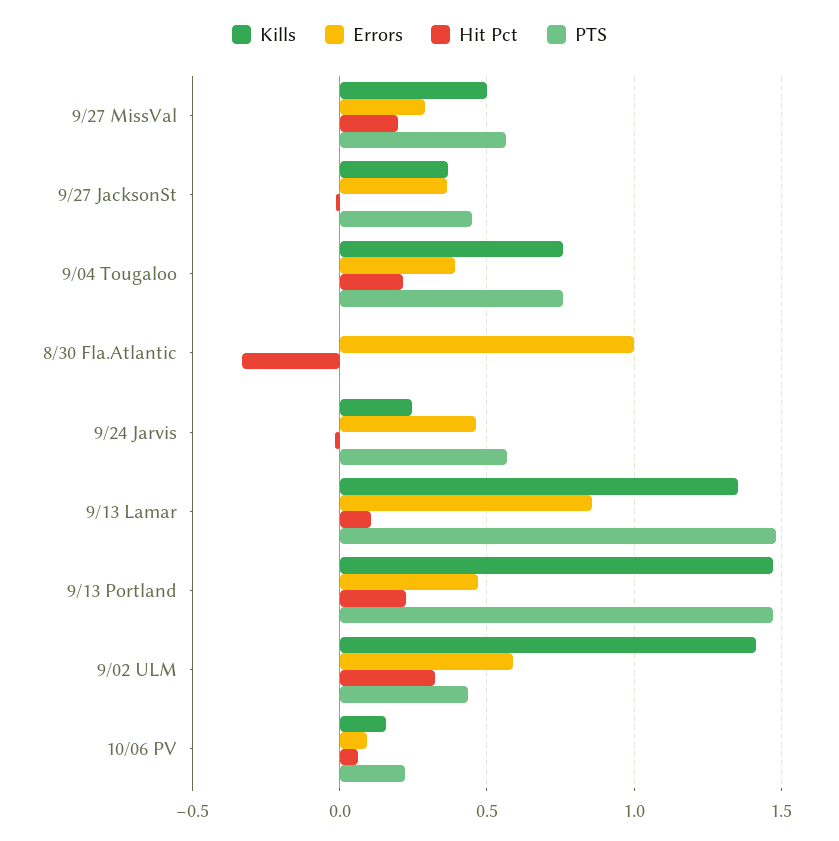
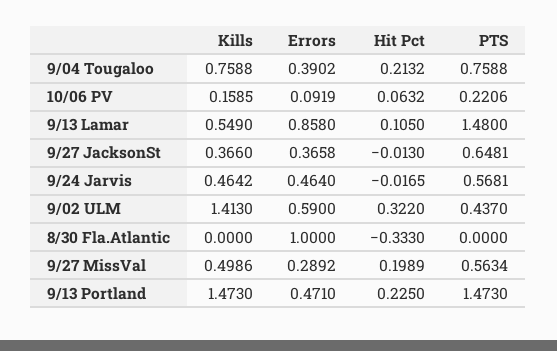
  {
    "Kills": {
      "9/27 MissVal": 0.4986,
      "9/27 JacksonSt": 0.366,
      "9/04 Tougaloo": 0.7588,
      "8/30 Fla.Atlantic": 0,
-     "9/24 Jarvis": 0.25,
+     "9/24 Jarvis": 0.4642,
-     "9/13 Lamar": 1.35,
+     "9/13 Lamar": 0.549,
      "9/13 Portland": 1.473,
      "9/02 ULM": 1.413,
      "10/06 PV": 0.1585
    },
    "Errors": {
      "9/27 MissVal": 0.2892,
      "9/27 JacksonSt": 0.3658,
      "9/04 Tougaloo": 0.3902,
      "8/30 Fla.Atlantic": 1,
      "9/24 Jarvis": 0.464,
      "9/13 Lamar": 0.858,
      "9/13 Portland": 0.471,
      "9/02 ULM": 0.59,
      "10/06 PV": 0.0919
    },
    "Hit Pct": {
      "9/27 MissVal": 0.1989,
      "9/27 JacksonSt": -0.013,
      "9/04 Tougaloo": 0.2132,
      "8/30 Fla.Atlantic": -0.333,
      "9/24 Jarvis": -0.0165,
      "9/13 Lamar": 0.105,
      "9/13 Portland": 0.225,
      "9/02 ULM": 0.322,
      "10/06 PV": 0.0632
    },
    "PTS": {
      "9/27 MissVal": 0.5634,
-     "9/27 JacksonSt": 0.45,
+     "9/27 JacksonSt": 0.6481,
      "9/04 Tougaloo": 0.7588,
      "8/30 Fla.Atlantic": 0,
      "9/24 Jarvis": 0.5681,
      "9/13 Lamar": 1.48,
      "9/13 Portland": 1.473,
      "9/02 ULM": 0.437,
      "10/06 PV": 0.2206
    }
  }

